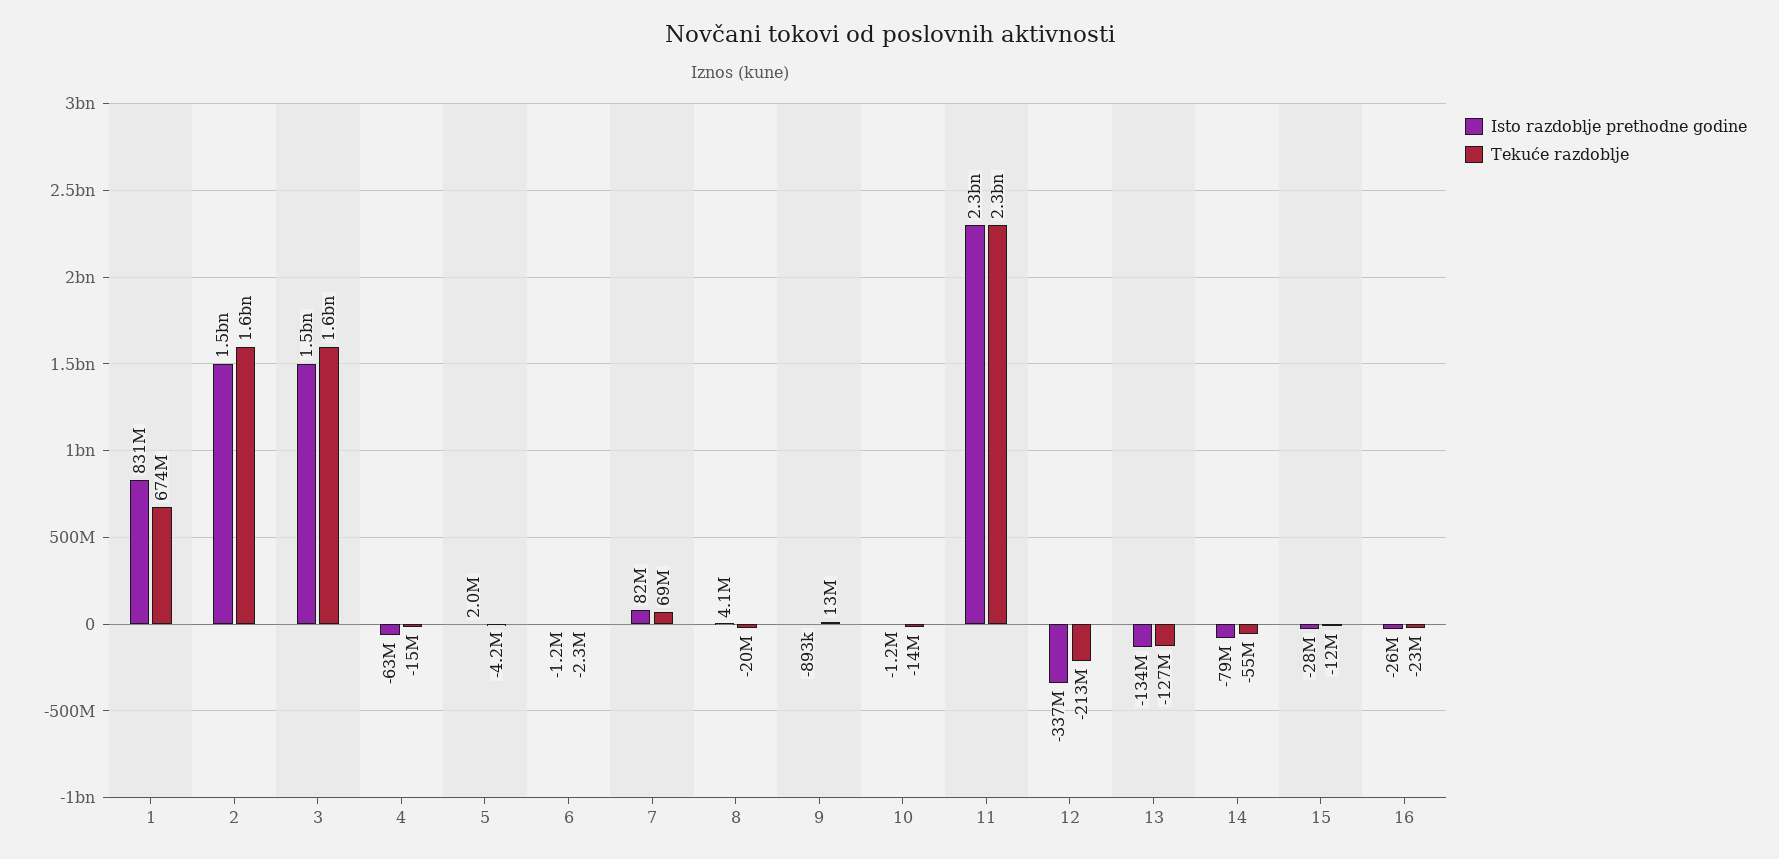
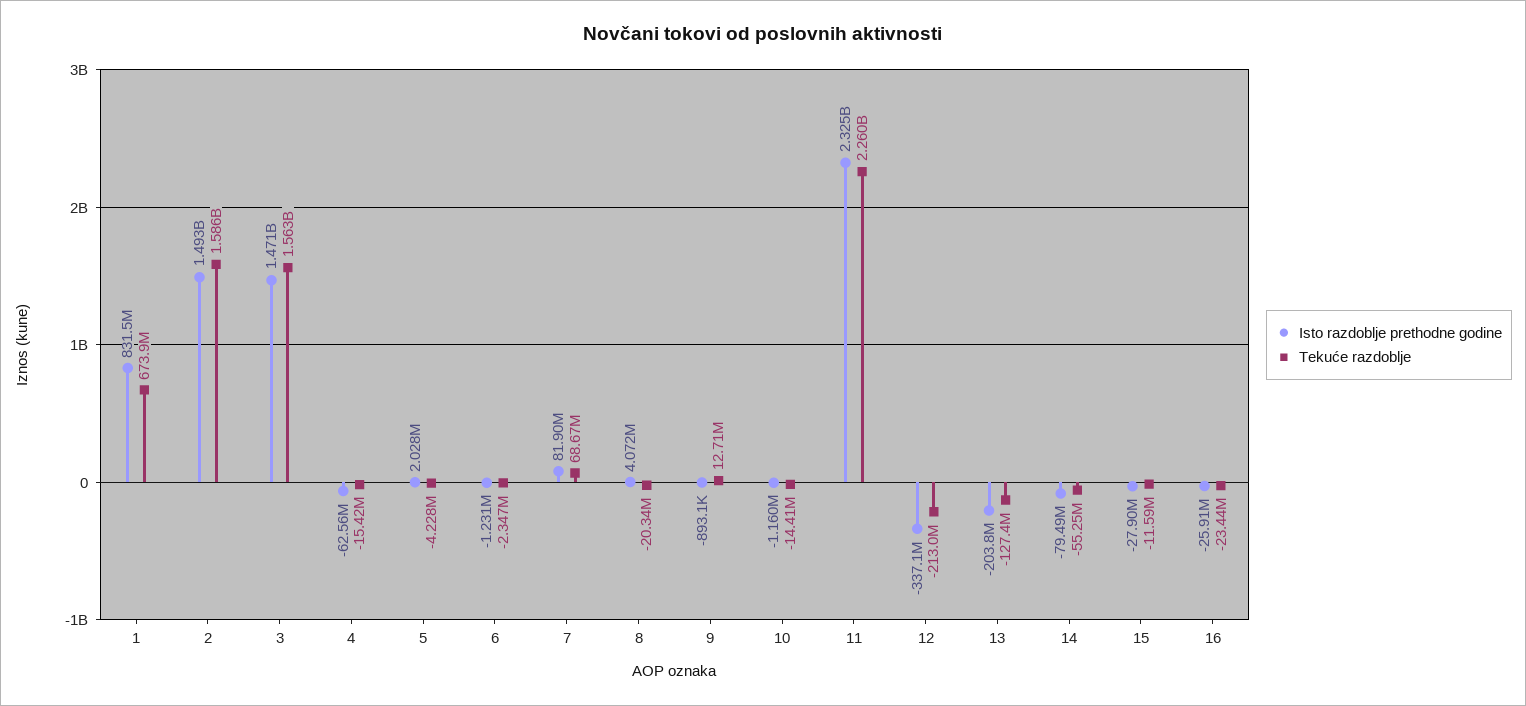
  {
    "Isto razdoblje prethodne godine": {
      "1": 831500000,
      "2": 1493000000,
      "3": 1471000000,
      "4": -62560000,
      "5": 2028000,
      "6": -1231000,
      "7": 81900000,
      "8": 4072000,
      "9": -893100,
      "10": -1160000,
      "11": 2325000000,
      "12": -337100000,
-     "13": -134000000,
+     "13": -203800000,
      "14": -79490000,
      "15": -27900000,
      "16": -25910000
    },
    "Tekuće razdoblje": {
      "1": 673900000,
      "2": 1586000000,
      "3": 1563000000,
      "4": -15420000,
      "5": -4228000,
      "6": -2347000,
      "7": 68670000,
      "8": -20340000,
      "9": 12710000,
      "10": -14410000,
      "11": 2260000000,
      "12": -213000000,
      "13": -127400000,
      "14": -55250000,
      "15": -11590000,
      "16": -23440000
    }
  }

